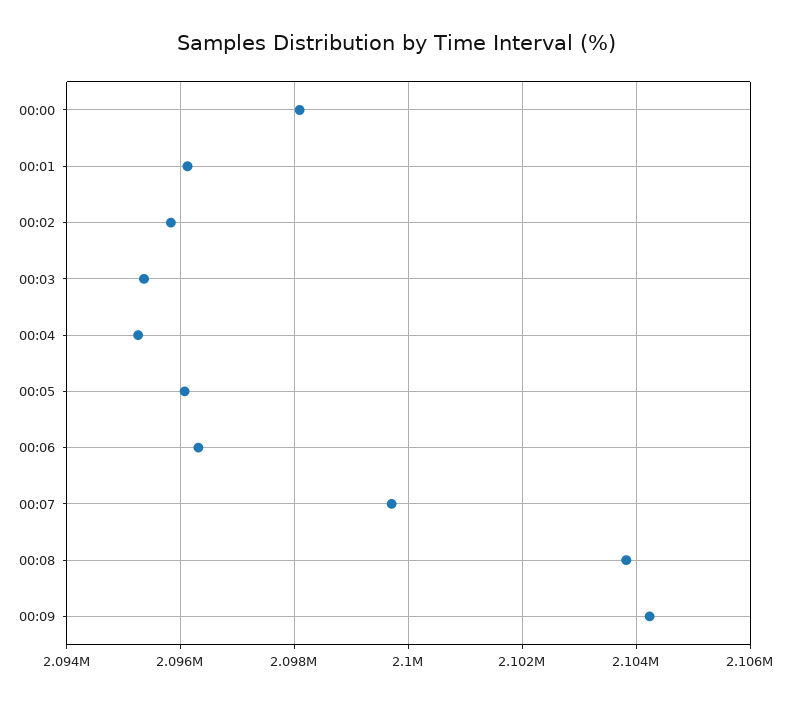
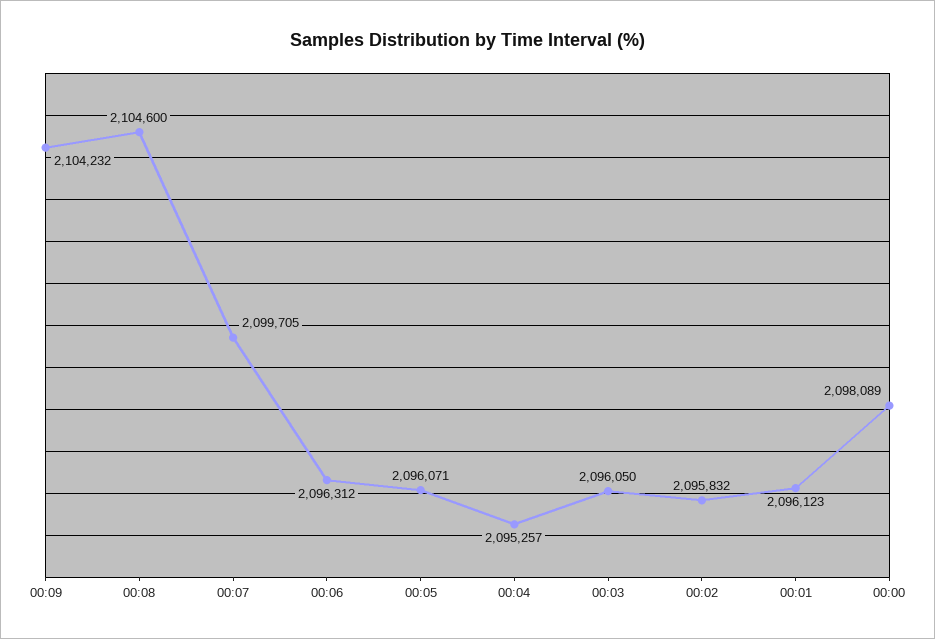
  {
    "00:00": 2098089,
    "00:01": 2096123,
    "00:02": 2095832,
-   "00:03": 2095400,
+   "00:03": 2096050,
    "00:04": 2095257,
    "00:05": 2096071,
    "00:06": 2096312,
    "00:07": 2099705,
-   "00:08": 2103800,
+   "00:08": 2104600,
    "00:09": 2104232
  }

